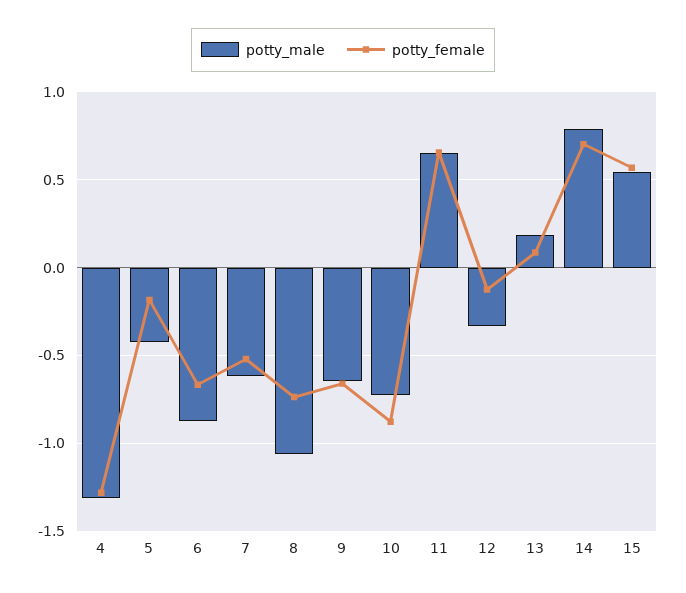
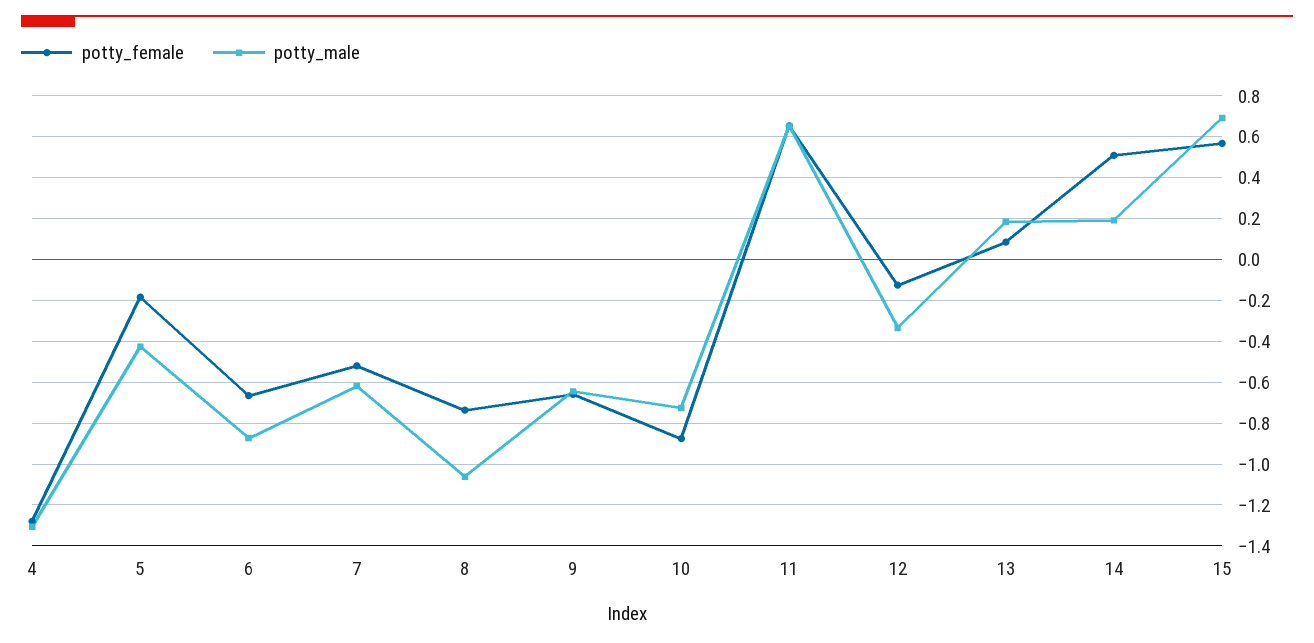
  {
    "potty_male": {
      "4": -1.3,
      "5": -0.45,
      "6": -0.85,
      "7": -0.6,
      "8": -1.05,
      "9": -0.65,
      "10": -0.75,
      "11": 0.65,
      "12": -0.35,
      "13": 0.2,
-     "14": 0.8,
+     "14": 0.2,
-     "15": 0.55
+     "15": 0.7
    },
    "potty_female": {
      "4": -1.3,
      "5": -0.2,
      "6": -0.65,
      "7": -0.5,
      "8": -0.75,
      "9": -0.65,
      "10": -0.9,
      "11": 0.65,
      "12": -0.15,
      "13": 0.1,
-     "14": 0.7,
+     "14": 0.5,
      "15": 0.55
    }
  }

